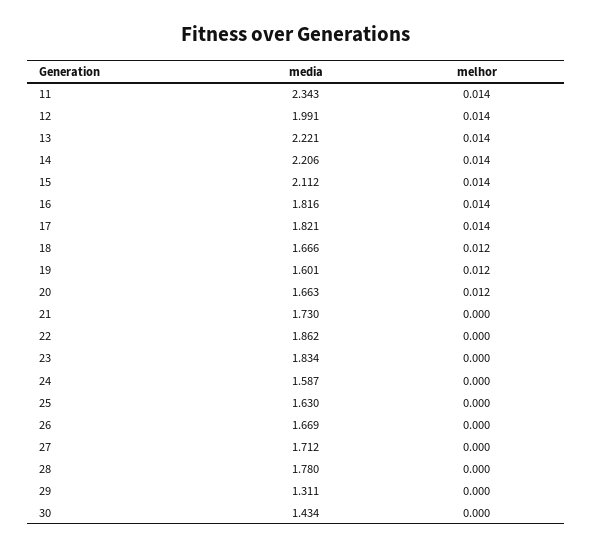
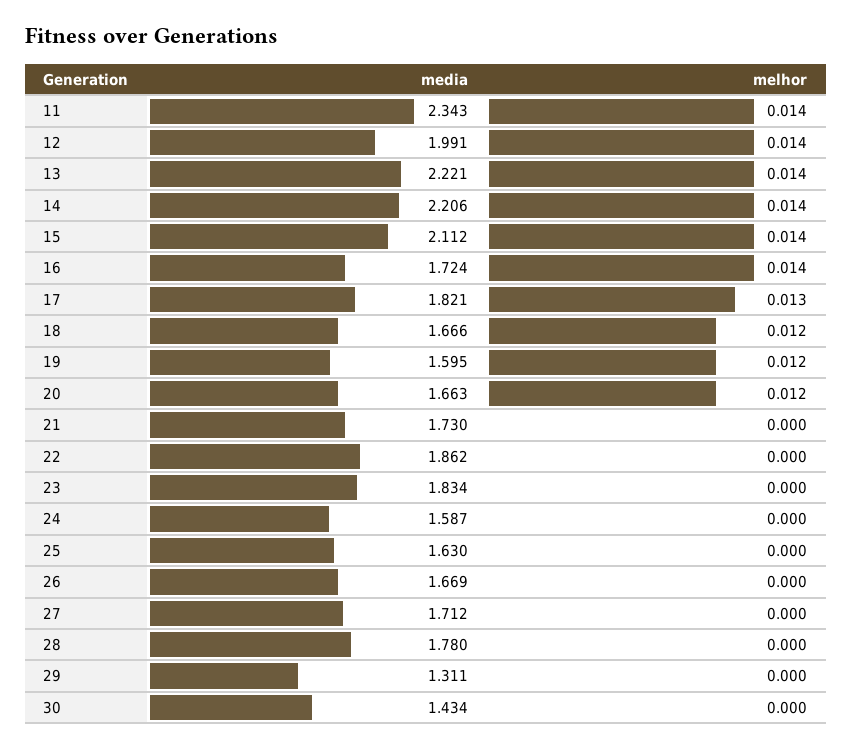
  {
    "media": {
      "11": 2.343,
      "12": 1.991,
      "13": 2.221,
      "14": 2.206,
      "15": 2.112,
-     "16": 1.816,
+     "16": 1.724,
      "17": 1.821,
      "18": 1.666,
-     "19": 1.601,
+     "19": 1.595,
      "20": 1.663,
      "21": 1.73,
      "22": 1.862,
      "23": 1.834,
      "24": 1.587,
      "25": 1.63,
      "26": 1.669,
      "27": 1.712,
      "28": 1.78,
      "29": 1.311,
      "30": 1.434
    },
    "melhor": {
      "11": 0.014,
      "12": 0.014,
      "13": 0.014,
      "14": 0.014,
      "15": 0.014,
      "16": 0.014,
-     "17": 0.014,
+     "17": 0.013,
      "18": 0.012,
      "19": 0.012,
      "20": 0.012,
      "21": 0,
      "22": 0,
      "23": 0,
      "24": 0,
      "25": 0,
      "26": 0,
      "27": 0,
      "28": 0,
      "29": 0,
      "30": 0
    }
  }

